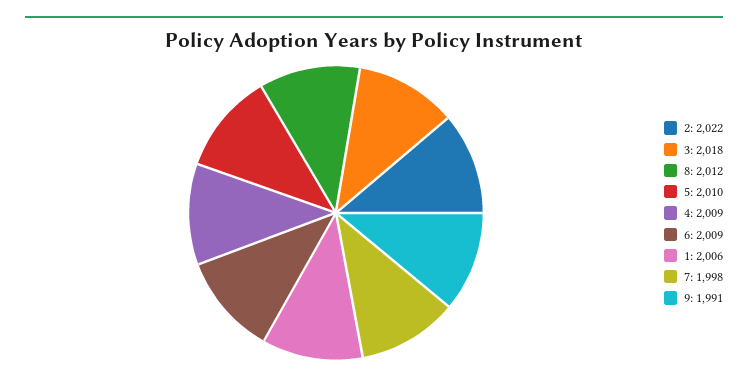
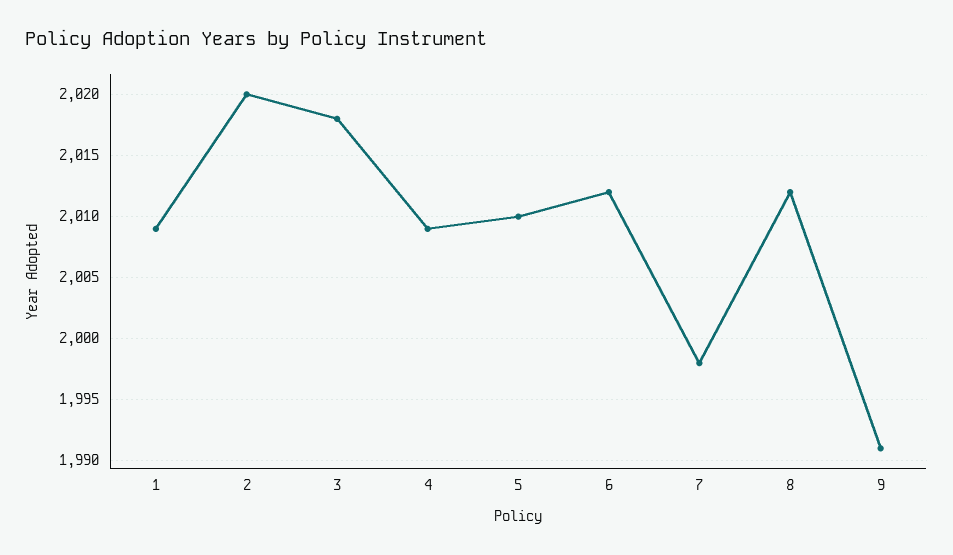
  {
-   "2": 2022,
+   "2": 2020,
    "3": 2018,
    "8": 2012,
    "5": 2010,
    "4": 2009,
-   "6": 2009,
+   "6": 2012,
-   "1": 2006,
+   "1": 2009,
    "7": 1998,
    "9": 1991
  }

